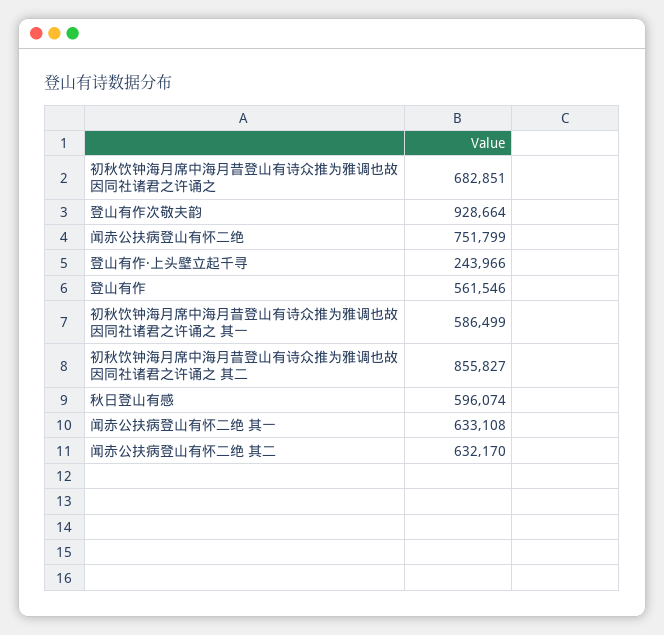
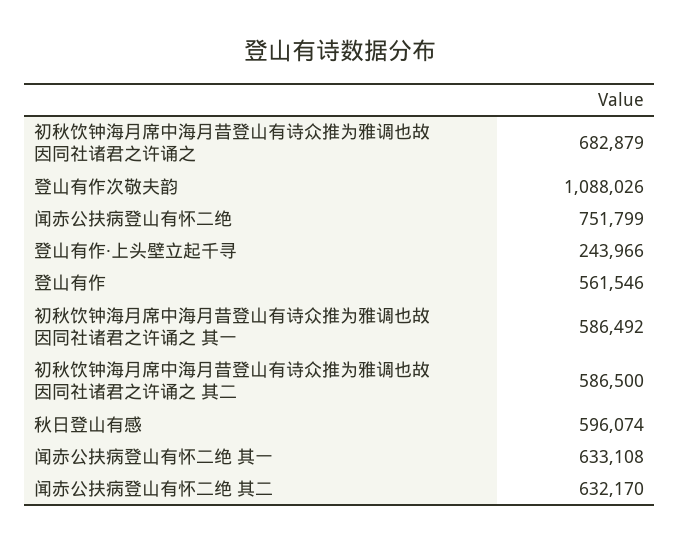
  {
-   "初秋饮钟海月席中海月昔登山有诗众推为雅调也故因同社诸君之许诵之": 682851,
+   "初秋饮钟海月席中海月昔登山有诗众推为雅调也故因同社诸君之许诵之": 682879,
-   "登山有作次敬夫韵": 928664,
+   "登山有作次敬夫韵": 1088026,
    "闻赤公扶病登山有怀二绝": 751799,
    "登山有作·上头壁立起千寻": 243966,
    "登山有作": 561546,
-   "初秋饮钟海月席中海月昔登山有诗众推为雅调也故因同社诸君之许诵之 其一": 586499,
+   "初秋饮钟海月席中海月昔登山有诗众推为雅调也故因同社诸君之许诵之 其一": 586492,
-   "初秋饮钟海月席中海月昔登山有诗众推为雅调也故因同社诸君之许诵之 其二": 855827,
+   "初秋饮钟海月席中海月昔登山有诗众推为雅调也故因同社诸君之许诵之 其二": 586500,
    "秋日登山有感": 596074,
    "闻赤公扶病登山有怀二绝 其一": 633108,
    "闻赤公扶病登山有怀二绝 其二": 632170
  }

